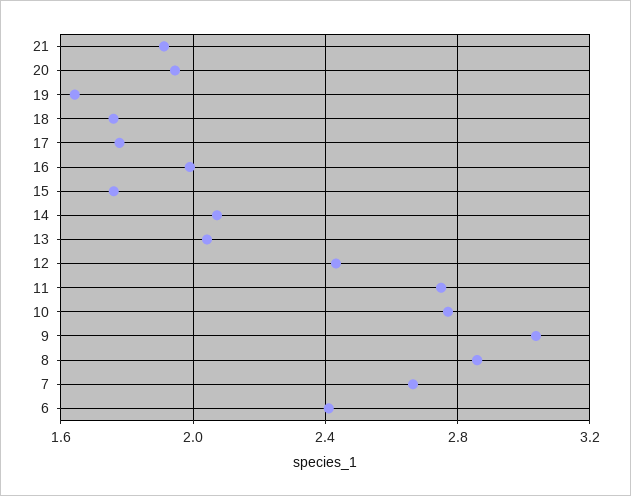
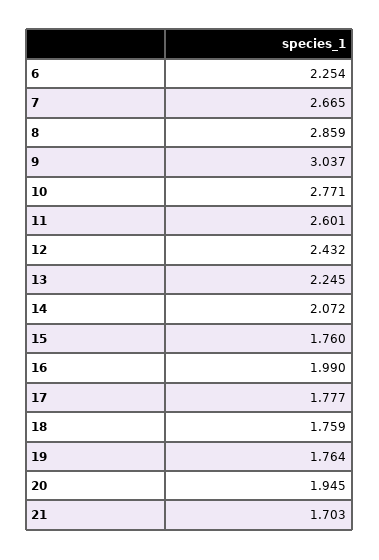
  {
-   "21": 1.9,
+   "21": 1.703,
    "20": 1.945,
-   "19": 1.65,
+   "19": 1.764,
    "18": 1.759,
    "17": 1.777,
    "16": 1.99,
    "15": 1.76,
    "14": 2.072,
-   "13": 2.05,
+   "13": 2.245,
    "12": 2.432,
-   "11": 2.75,
+   "11": 2.601,
    "10": 2.771,
    "9": 3.037,
    "8": 2.859,
    "7": 2.665,
-   "6": 2.4
+   "6": 2.254
  }

